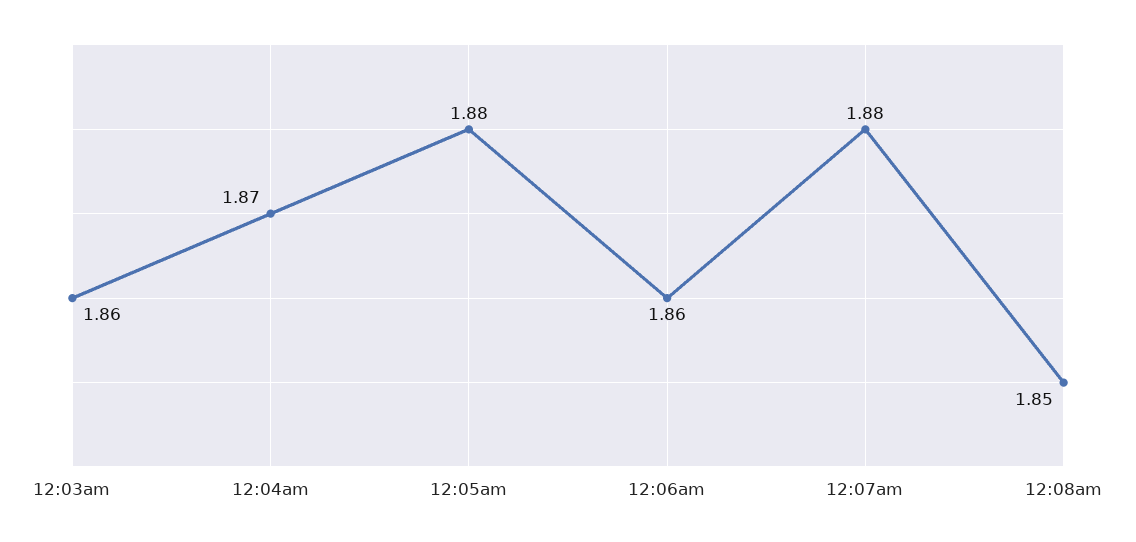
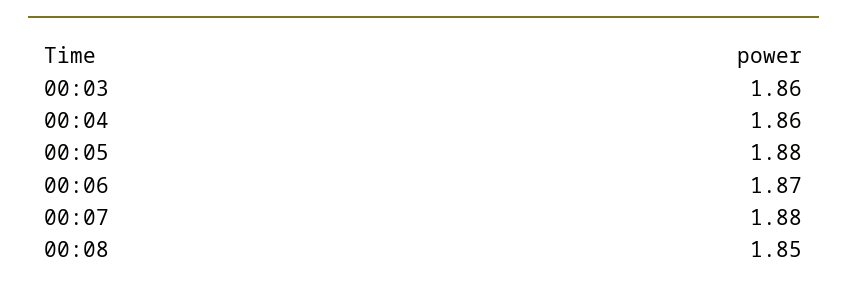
  {
    "12:03am": 1.86,
-   "12:04am": 1.87,
+   "12:04am": 1.86,
    "12:05am": 1.88,
-   "12:06am": 1.86,
+   "12:06am": 1.87,
    "12:07am": 1.88,
    "12:08am": 1.85
  }

